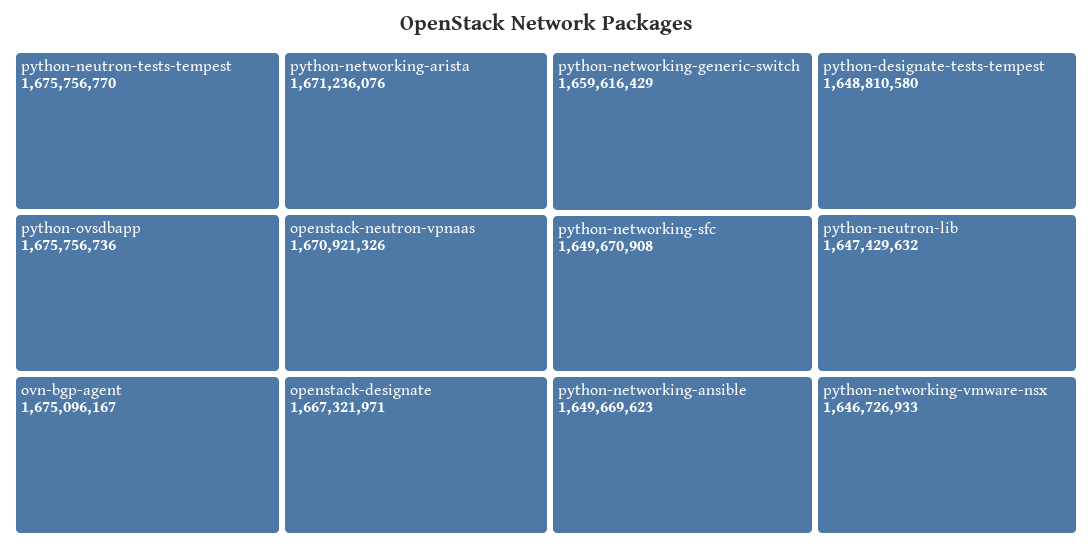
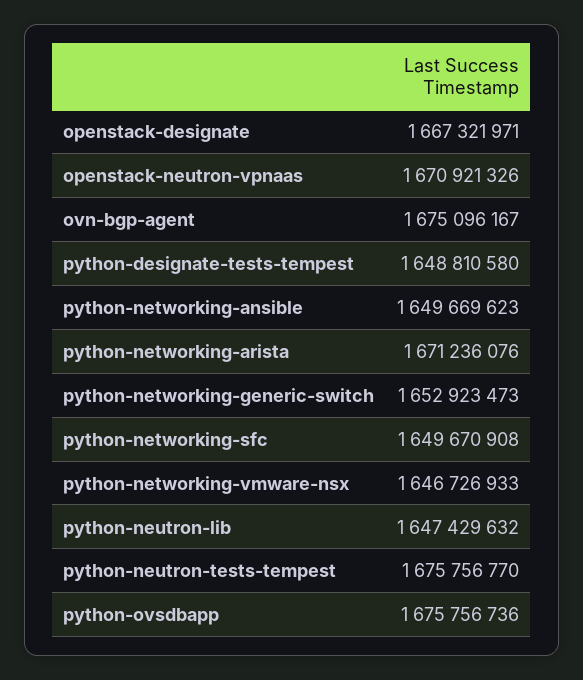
  {
    "python-neutron-tests-tempest": 1675756770,
    "python-ovsdbapp": 1675756736,
    "ovn-bgp-agent": 1675096167,
    "python-networking-arista": 1671236076,
    "openstack-neutron-vpnaas": 1670921326,
    "openstack-designate": 1667321971,
-   "python-networking-generic-switch": 1659616429,
+   "python-networking-generic-switch": 1652923473,
    "python-networking-sfc": 1649670908,
    "python-networking-ansible": 1649669623,
    "python-designate-tests-tempest": 1648810580,
    "python-neutron-lib": 1647429632,
    "python-networking-vmware-nsx": 1646726933
  }

